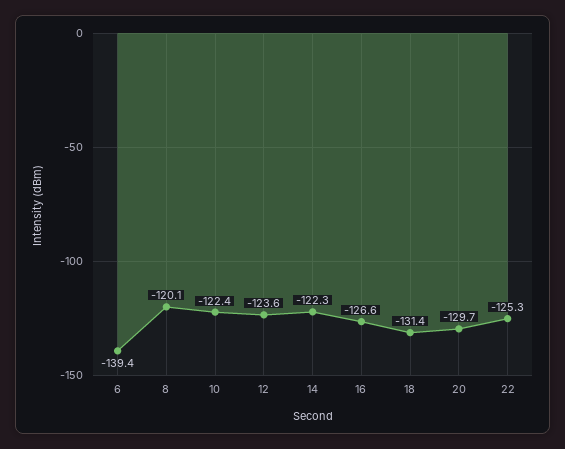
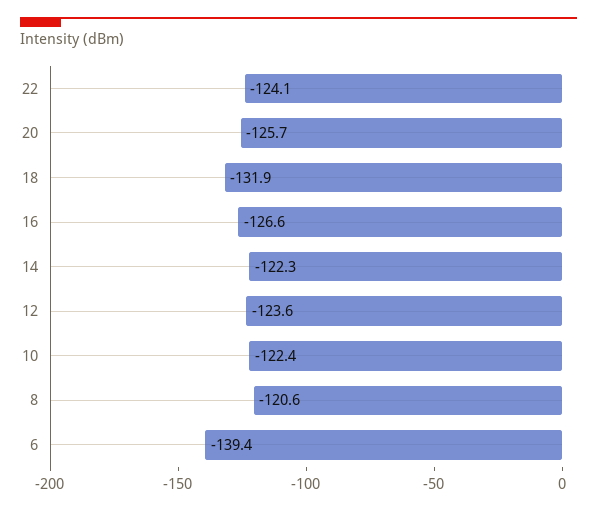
  {
    "6": -139.4,
-   "8": -120.1,
+   "8": -120.6,
    "10": -122.4,
    "12": -123.6,
    "14": -122.3,
    "16": -126.6,
-   "18": -131.4,
+   "18": -131.9,
-   "20": -129.7,
+   "20": -125.7,
-   "22": -125.3
+   "22": -124.1
  }

